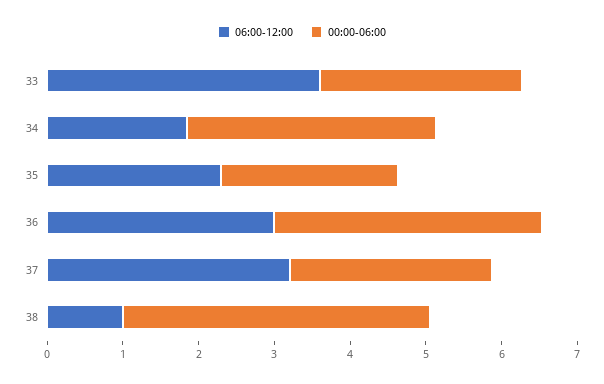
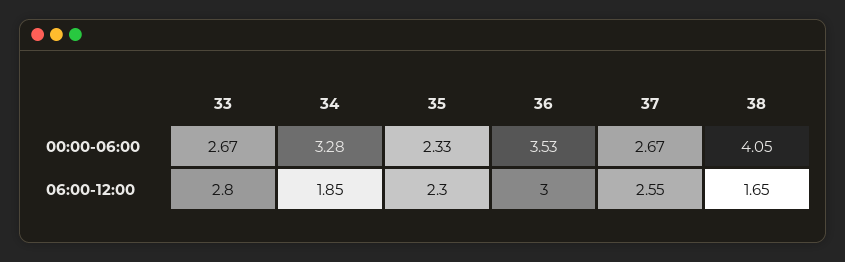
  {
    "06:00-12:00": {
-     "33": 3.6,
+     "33": 2.8,
      "34": 1.85,
      "35": 2.3,
      "36": 3,
-     "37": 3.2,
+     "37": 2.55,
-     "38": 1
+     "38": 1.65
    },
    "00:00-06:00": {
      "33": 2.67,
      "34": 3.28,
      "35": 2.33,
      "36": 3.53,
      "37": 2.67,
      "38": 4.05
    }
  }

